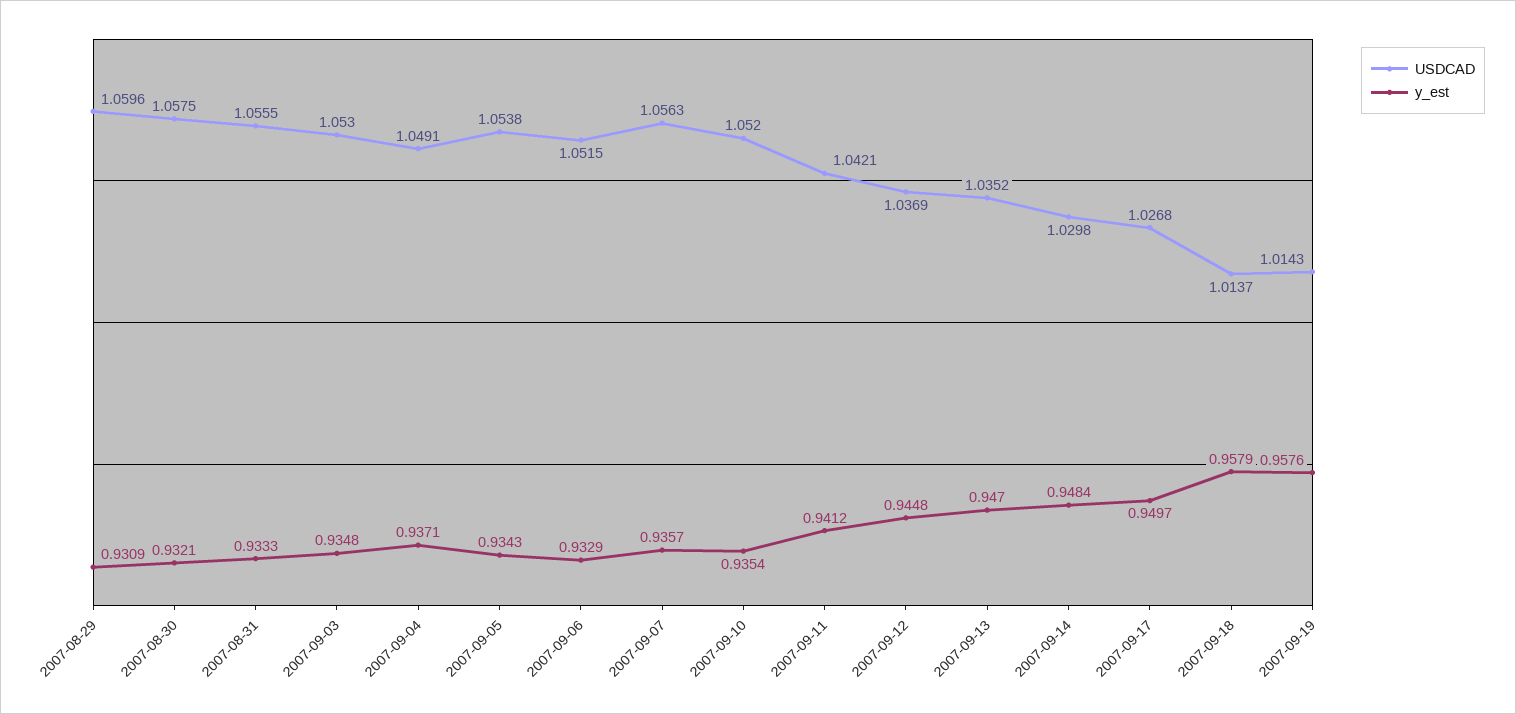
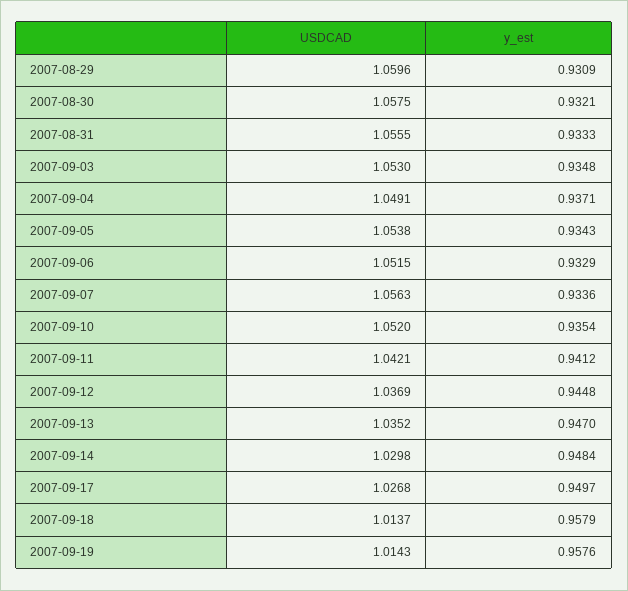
  {
    "USDCAD": {
      "2007-08-29": 1.0596,
      "2007-08-30": 1.0575,
      "2007-08-31": 1.0555,
      "2007-09-03": 1.053,
      "2007-09-04": 1.0491,
      "2007-09-05": 1.0538,
      "2007-09-06": 1.0515,
      "2007-09-07": 1.0563,
      "2007-09-10": 1.052,
      "2007-09-11": 1.0421,
      "2007-09-12": 1.0369,
      "2007-09-13": 1.0352,
      "2007-09-14": 1.0298,
      "2007-09-17": 1.0268,
      "2007-09-18": 1.0137,
      "2007-09-19": 1.0143
    },
    "y_est": {
      "2007-08-29": 0.9309,
      "2007-08-30": 0.9321,
      "2007-08-31": 0.9333,
      "2007-09-03": 0.9348,
      "2007-09-04": 0.9371,
      "2007-09-05": 0.9343,
      "2007-09-06": 0.9329,
-     "2007-09-07": 0.9357,
+     "2007-09-07": 0.9336,
      "2007-09-10": 0.9354,
      "2007-09-11": 0.9412,
      "2007-09-12": 0.9448,
      "2007-09-13": 0.947,
      "2007-09-14": 0.9484,
      "2007-09-17": 0.9497,
      "2007-09-18": 0.9579,
      "2007-09-19": 0.9576
    }
  }

